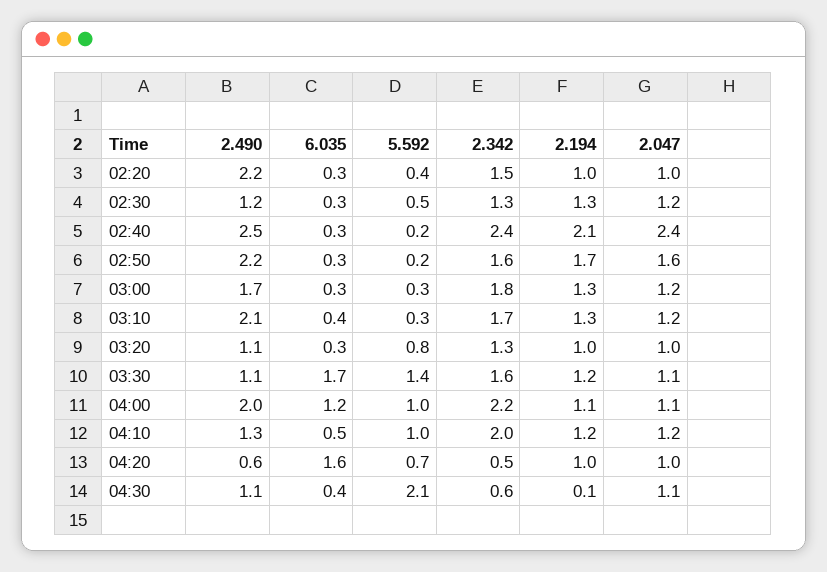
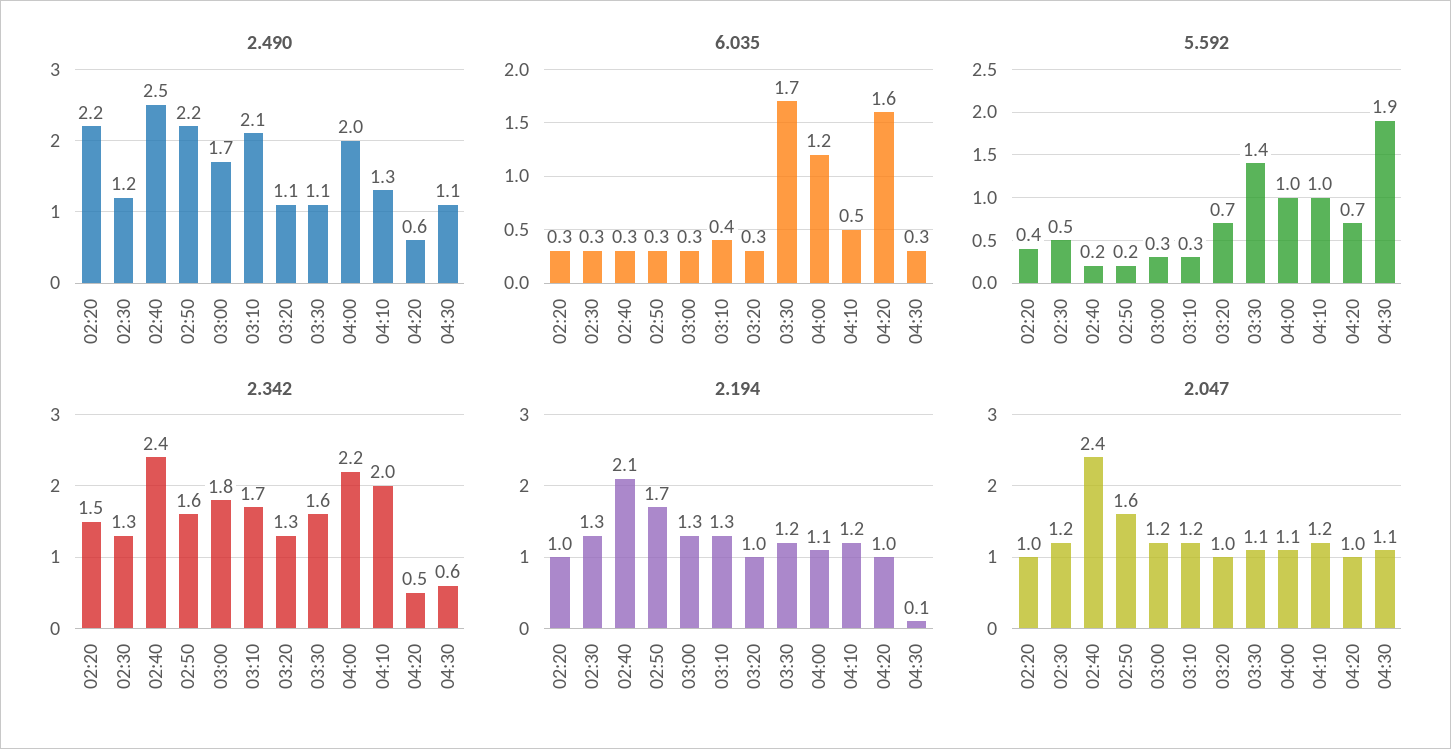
  {
    "2.490": {
      "02:20": 2.2,
      "02:30": 1.2,
      "02:40": 2.5,
      "02:50": 2.2,
      "03:00": 1.7,
      "03:10": 2.1,
      "03:20": 1.1,
      "03:30": 1.1,
      "04:00": 2,
      "04:10": 1.3,
      "04:20": 0.6,
      "04:30": 1.1
    },
    "6.035": {
      "02:20": 0.3,
      "02:30": 0.3,
      "02:40": 0.3,
      "02:50": 0.3,
      "03:00": 0.3,
      "03:10": 0.4,
      "03:20": 0.3,
      "03:30": 1.7,
      "04:00": 1.2,
      "04:10": 0.5,
      "04:20": 1.6,
-     "04:30": 0.4
+     "04:30": 0.3
    },
    "5.592": {
      "02:20": 0.4,
      "02:30": 0.5,
      "02:40": 0.2,
      "02:50": 0.2,
      "03:00": 0.3,
      "03:10": 0.3,
-     "03:20": 0.8,
+     "03:20": 0.7,
      "03:30": 1.4,
      "04:00": 1,
      "04:10": 1,
      "04:20": 0.7,
-     "04:30": 2.1
+     "04:30": 1.9
    },
    "2.342": {
      "02:20": 1.5,
      "02:30": 1.3,
      "02:40": 2.4,
      "02:50": 1.6,
      "03:00": 1.8,
      "03:10": 1.7,
      "03:20": 1.3,
      "03:30": 1.6,
      "04:00": 2.2,
      "04:10": 2,
      "04:20": 0.5,
      "04:30": 0.6
    },
    "2.194": {
      "02:20": 1,
      "02:30": 1.3,
      "02:40": 2.1,
      "02:50": 1.7,
      "03:00": 1.3,
      "03:10": 1.3,
      "03:20": 1,
      "03:30": 1.2,
      "04:00": 1.1,
      "04:10": 1.2,
      "04:20": 1,
      "04:30": 0.1
    },
    "2.047": {
      "02:20": 1,
      "02:30": 1.2,
      "02:40": 2.4,
      "02:50": 1.6,
      "03:00": 1.2,
      "03:10": 1.2,
      "03:20": 1,
      "03:30": 1.1,
      "04:00": 1.1,
      "04:10": 1.2,
      "04:20": 1,
      "04:30": 1.1
    }
  }

